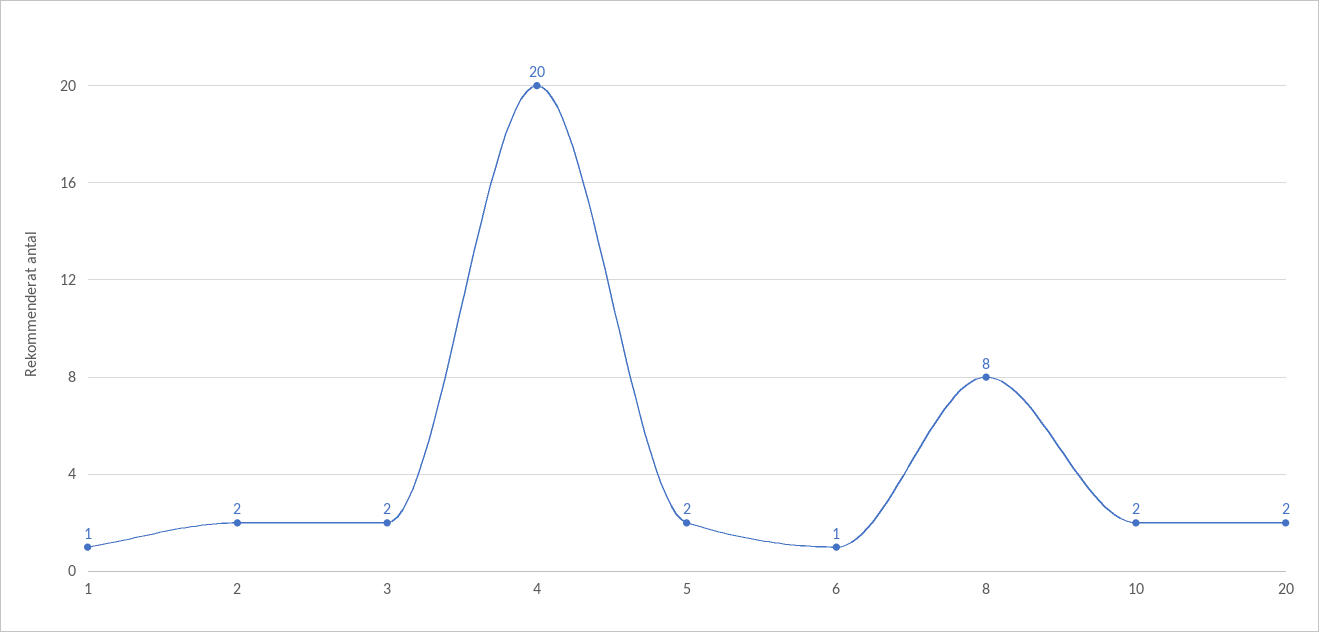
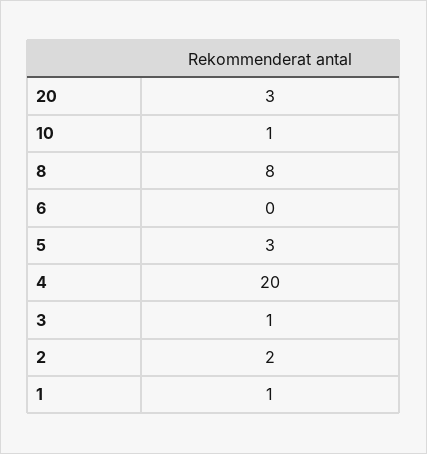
  {
    "1": 1,
    "2": 2,
-   "3": 2,
+   "3": 1,
    "4": 20,
-   "5": 2,
+   "5": 3,
-   "6": 1,
+   "6": 0,
    "8": 8,
-   "10": 2,
+   "10": 1,
-   "20": 2
+   "20": 3
  }

